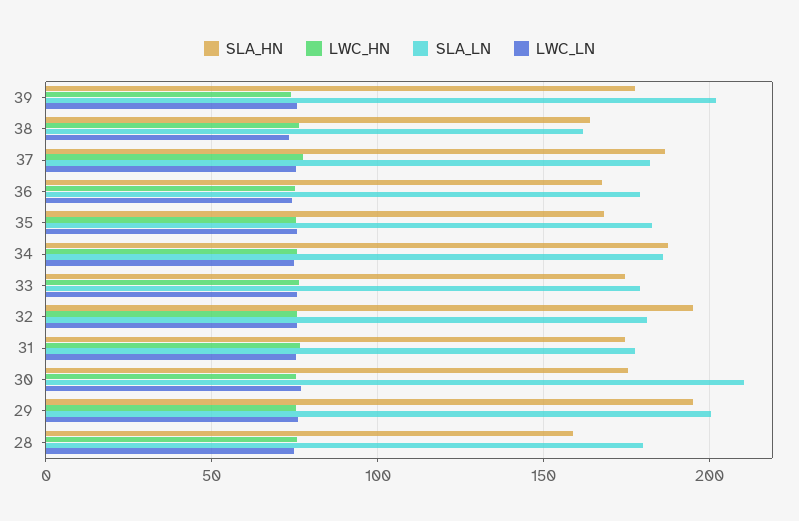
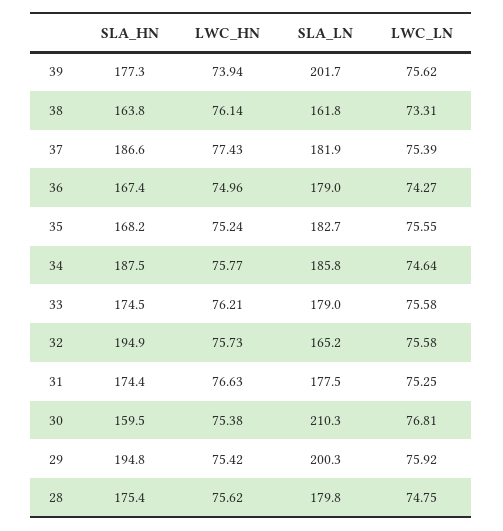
  {
    "SLA_HN": {
      "39": 177.3,
      "38": 163.8,
      "37": 186.6,
      "36": 167.4,
      "35": 168.2,
      "34": 187.5,
      "33": 174.5,
      "32": 194.9,
      "31": 174.4,
-     "30": 175,
+     "30": 159.5,
      "29": 194.8,
-     "28": 160
+     "28": 175.4
    },
    "LWC_HN": {
      "39": 73.94,
      "38": 76.14,
      "37": 77.43,
      "36": 74.96,
      "35": 75.24,
      "34": 75.77,
      "33": 76.21,
      "32": 75.73,
      "31": 76.63,
      "30": 75.38,
      "29": 75.42,
      "28": 75.62
    },
    "SLA_LN": {
      "39": 201.7,
      "38": 161.8,
      "37": 181.9,
      "36": 179,
      "35": 182.7,
      "34": 185.8,
      "33": 179,
-     "32": 180,
+     "32": 165.2,
      "31": 177.5,
      "30": 210.3,
      "29": 200.3,
      "28": 179.8
    },
    "LWC_LN": {
      "39": 75.62,
      "38": 73.31,
      "37": 75.39,
      "36": 74.27,
      "35": 75.55,
      "34": 74.64,
      "33": 75.58,
      "32": 75.58,
      "31": 75.25,
      "30": 76.81,
      "29": 75.92,
      "28": 74.75
    }
  }

